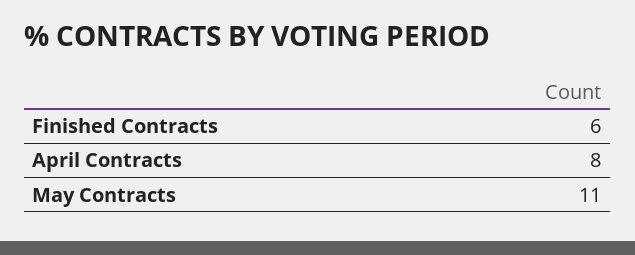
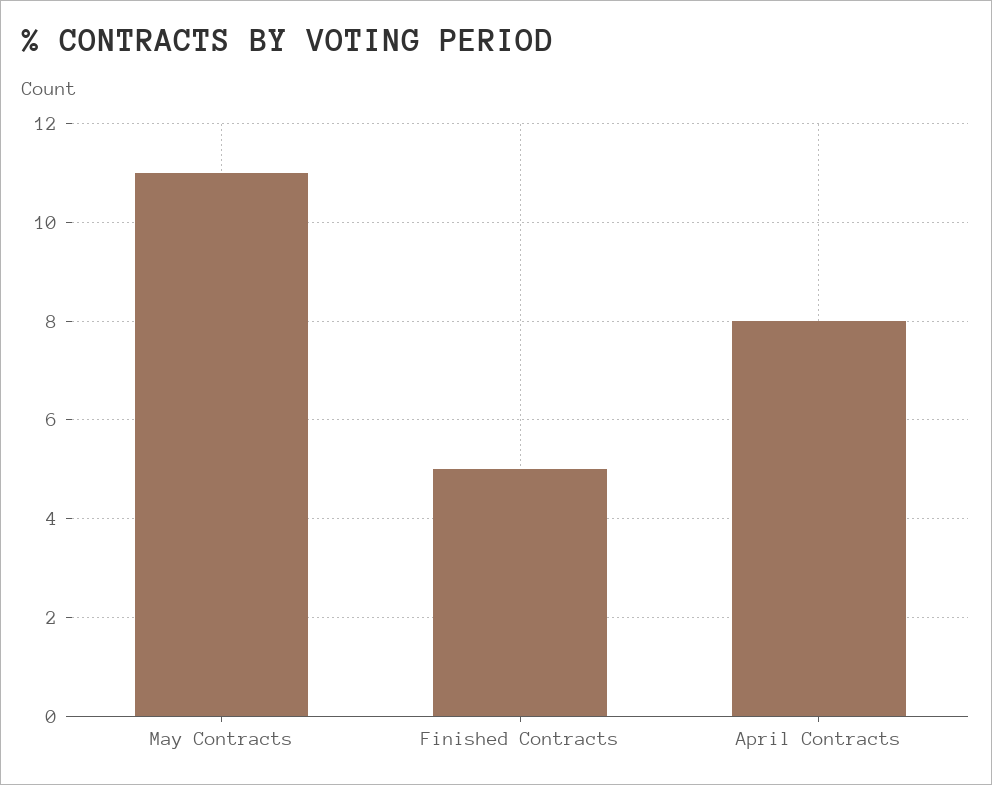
  {
-   "Finished Contracts": 6,
+   "Finished Contracts": 5,
    "April Contracts": 8,
    "May Contracts": 11
  }

